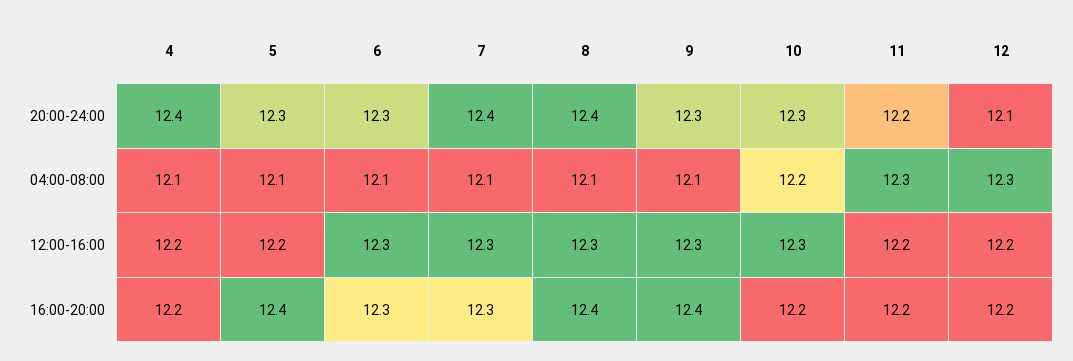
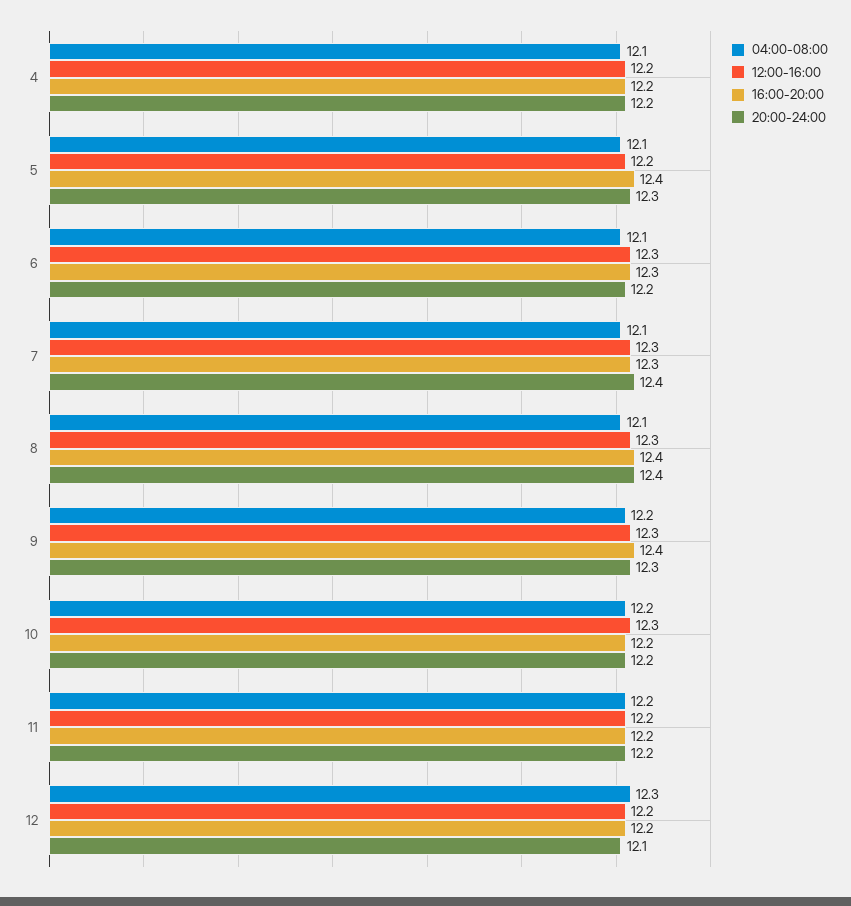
  {
    "20:00-24:00": {
-     "4": 12.4,
+     "4": 12.2,
      "5": 12.3,
-     "6": 12.3,
+     "6": 12.2,
      "7": 12.4,
      "8": 12.4,
      "9": 12.3,
-     "10": 12.3,
+     "10": 12.2,
      "11": 12.2,
      "12": 12.1
    },
    "04:00-08:00": {
      "4": 12.1,
      "5": 12.1,
      "6": 12.1,
      "7": 12.1,
      "8": 12.1,
-     "9": 12.1,
+     "9": 12.2,
      "10": 12.2,
-     "11": 12.3,
+     "11": 12.2,
      "12": 12.3
    },
    "12:00-16:00": {
      "4": 12.2,
      "5": 12.2,
      "6": 12.3,
      "7": 12.3,
      "8": 12.3,
      "9": 12.3,
      "10": 12.3,
      "11": 12.2,
      "12": 12.2
    },
    "16:00-20:00": {
      "4": 12.2,
      "5": 12.4,
      "6": 12.3,
      "7": 12.3,
      "8": 12.4,
      "9": 12.4,
      "10": 12.2,
      "11": 12.2,
      "12": 12.2
    }
  }

